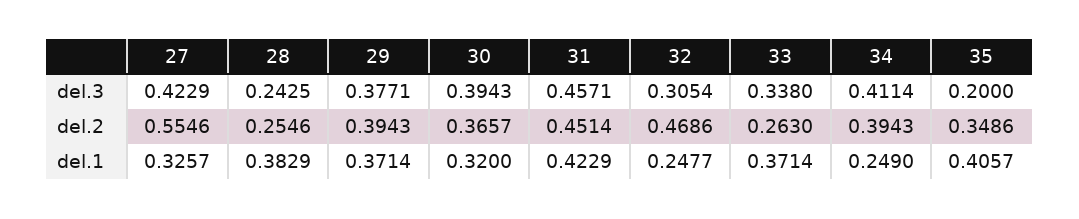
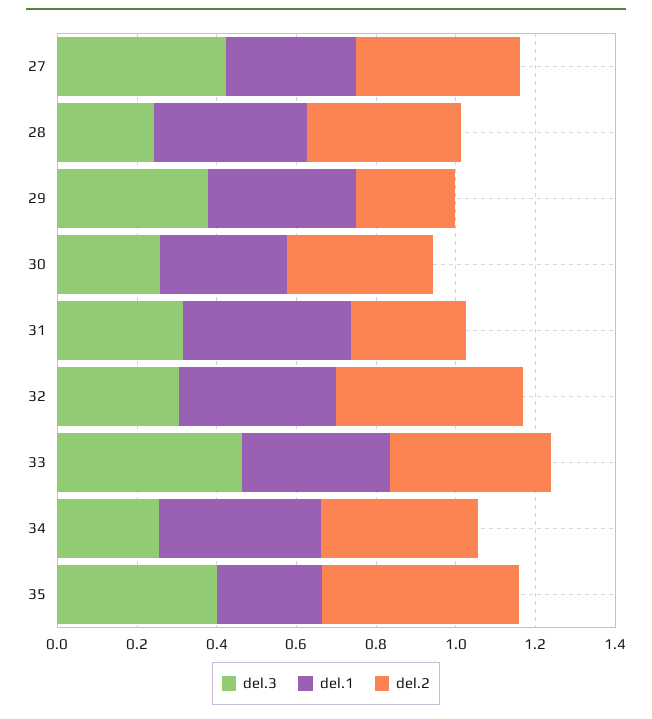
  {
    "del.3": {
      "27": 0.4229,
      "28": 0.2425,
      "29": 0.3771,
-     "30": 0.3943,
+     "30": 0.25,
-     "31": 0.4571,
+     "31": 0.3,
      "32": 0.3054,
-     "33": 0.338,
+     "33": 0.45,
-     "34": 0.4114,
+     "34": 0.25,
-     "35": 0.2
+     "35": 0.4
    },
    "del.2": {
-     "27": 0.5546,
+     "27": 0.4,
-     "28": 0.2546,
+     "28": 0.4,
-     "29": 0.3943,
+     "29": 0.25,
      "30": 0.3657,
-     "31": 0.4514,
+     "31": 0.3,
      "32": 0.4686,
-     "33": 0.263,
+     "33": 0.4,
      "34": 0.3943,
-     "35": 0.3486
+     "35": 0.5
    },
    "del.1": {
      "27": 0.3257,
      "28": 0.3829,
      "29": 0.3714,
      "30": 0.32,
      "31": 0.4229,
-     "32": 0.2477,
+     "32": 0.4,
      "33": 0.3714,
-     "34": 0.249,
+     "34": 0.4,
-     "35": 0.4057
+     "35": 0.25
    }
  }

